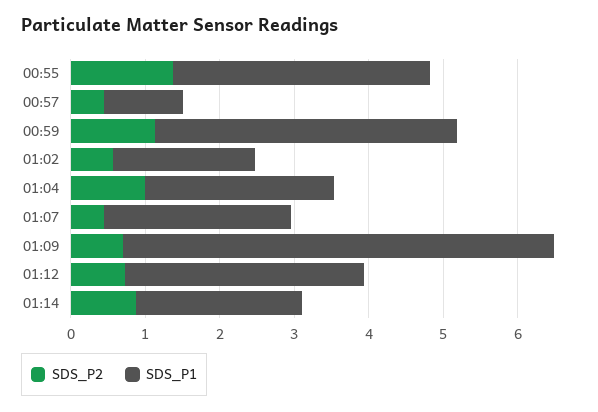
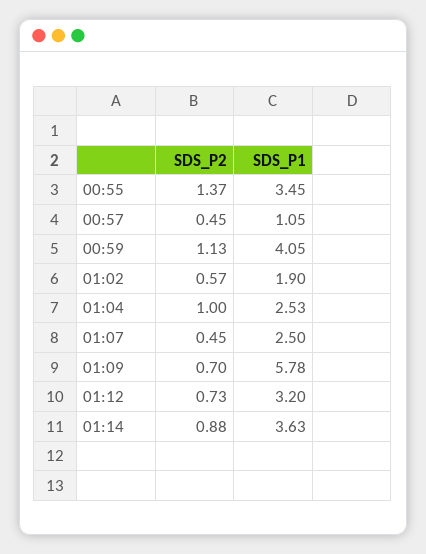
  {
    "SDS_P2": {
      "00:55": 1.37,
      "00:57": 0.45,
      "00:59": 1.13,
      "01:02": 0.57,
      "01:04": 1,
      "01:07": 0.45,
      "01:09": 0.7,
      "01:12": 0.73,
      "01:14": 0.88
    },
    "SDS_P1": {
      "00:55": 3.45,
      "00:57": 1.05,
      "00:59": 4.05,
      "01:02": 1.9,
      "01:04": 2.53,
      "01:07": 2.5,
      "01:09": 5.78,
      "01:12": 3.2,
-     "01:14": 2.2
+     "01:14": 3.63
    }
  }

